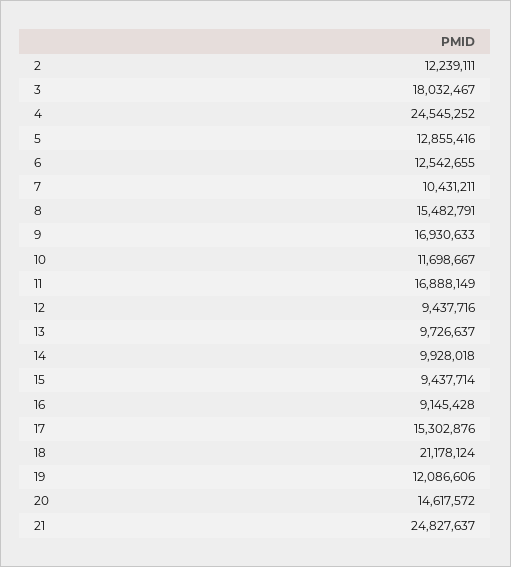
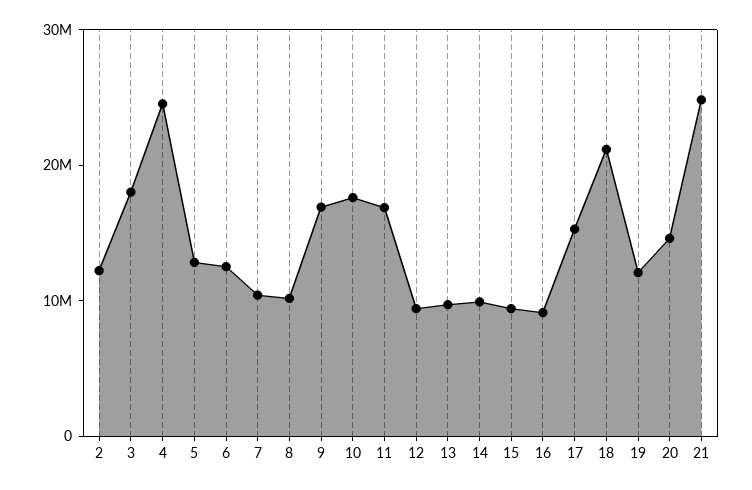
  {
    "2": 12239111,
    "3": 18032467,
    "4": 24545252,
    "5": 12855416,
    "6": 12542655,
    "7": 10431211,
-   "8": 15482791,
+   "8": 10000000,
    "9": 16930633,
-   "10": 11698667,
+   "10": 18000000,
    "11": 16888149,
    "12": 9437716,
    "13": 9726637,
    "14": 9928018,
    "15": 9437714,
    "16": 9145428,
    "17": 15302876,
    "18": 21178124,
    "19": 12086606,
    "20": 14617572,
    "21": 24827637
  }

